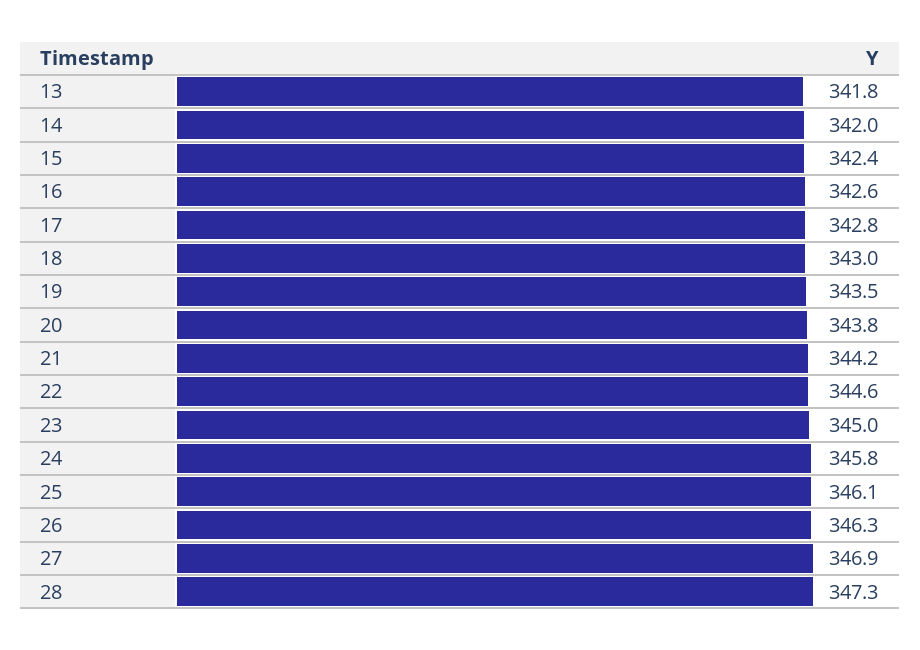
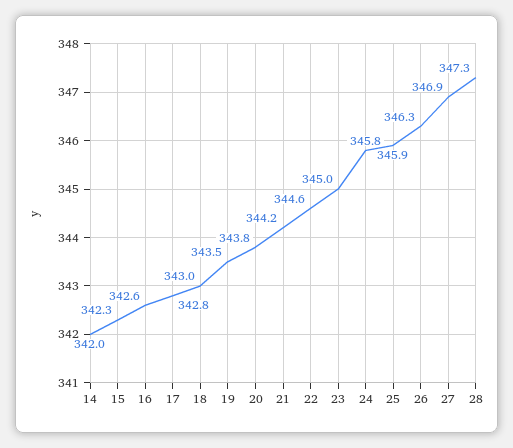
  {
-   "13": 341.8,
    "14": 342,
-   "15": 342.4,
+   "15": 342.3,
    "16": 342.6,
    "17": 342.8,
    "18": 343,
    "19": 343.5,
    "20": 343.8,
    "21": 344.2,
    "22": 344.6,
    "23": 345,
    "24": 345.8,
-   "25": 346.1,
+   "25": 345.9,
    "26": 346.3,
    "27": 346.9,
    "28": 347.3
  }

